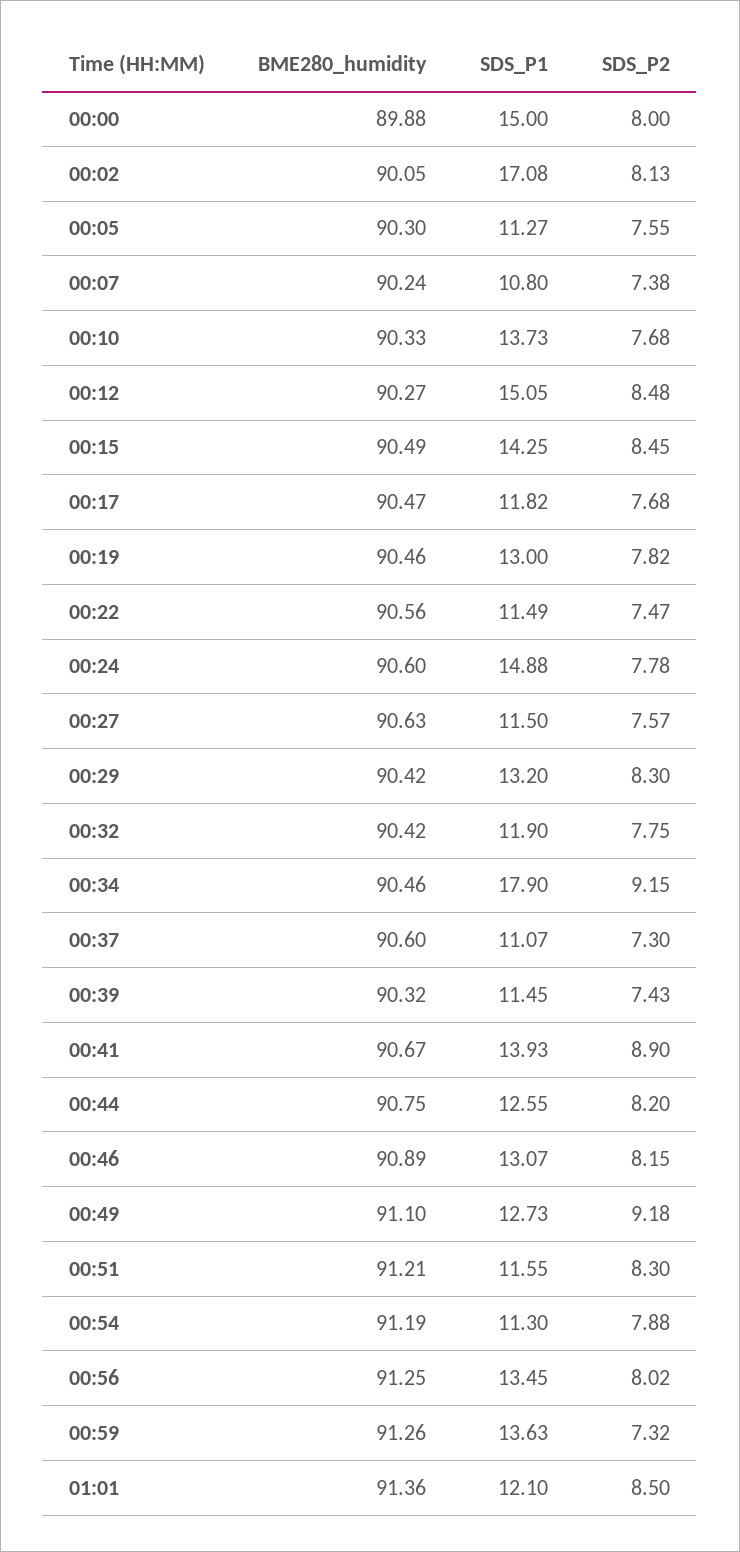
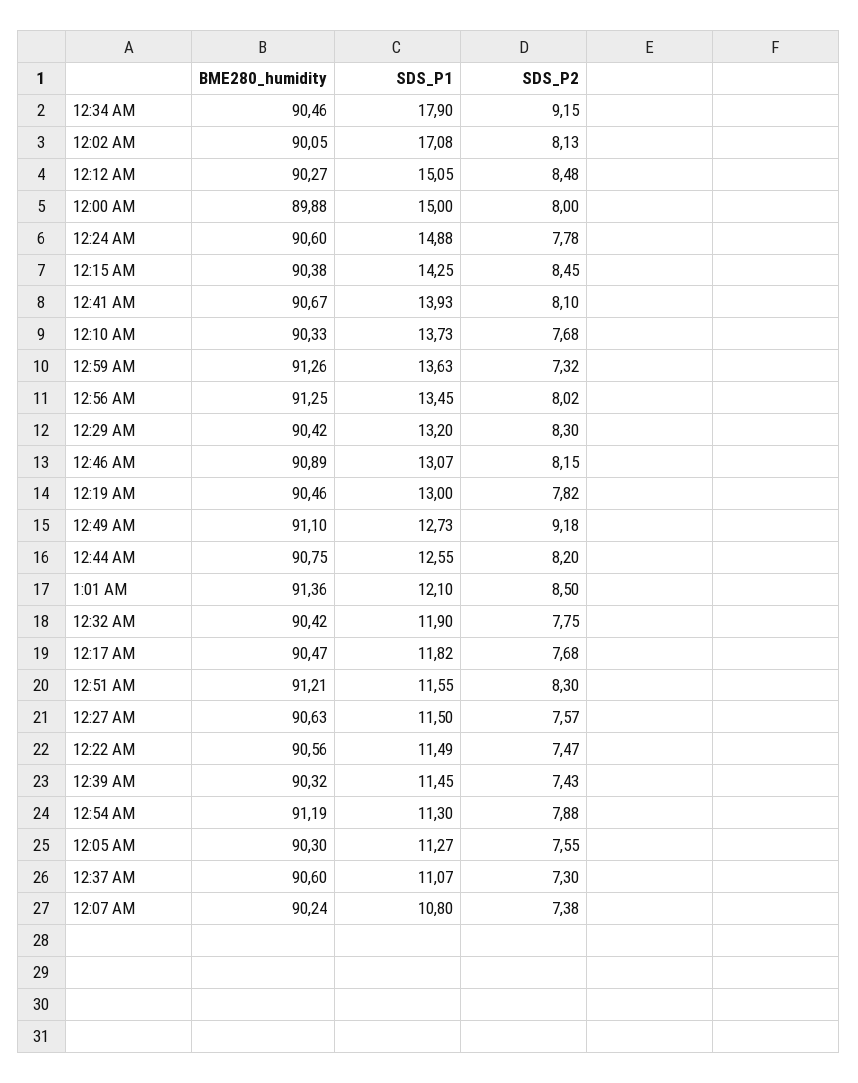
  {
    "BME280_humidity": {
      "00:00": 89.88,
      "00:02": 90.05,
      "00:05": 90.3,
      "00:07": 90.24,
      "00:10": 90.33,
      "00:12": 90.27,
-     "00:15": 90.49,
+     "00:15": 90.38,
      "00:17": 90.47,
      "00:19": 90.46,
      "00:22": 90.56,
      "00:24": 90.6,
      "00:27": 90.63,
      "00:29": 90.42,
      "00:32": 90.42,
      "00:34": 90.46,
      "00:37": 90.6,
      "00:39": 90.32,
      "00:41": 90.67,
      "00:44": 90.75,
      "00:46": 90.89,
      "00:49": 91.1,
      "00:51": 91.21,
      "00:54": 91.19,
      "00:56": 91.25,
      "00:59": 91.26,
      "01:01": 91.36
    },
    "SDS_P1": {
      "00:00": 15,
      "00:02": 17.08,
      "00:05": 11.27,
      "00:07": 10.8,
      "00:10": 13.73,
      "00:12": 15.05,
      "00:15": 14.25,
      "00:17": 11.82,
      "00:19": 13,
      "00:22": 11.49,
      "00:24": 14.88,
      "00:27": 11.5,
      "00:29": 13.2,
      "00:32": 11.9,
      "00:34": 17.9,
      "00:37": 11.07,
      "00:39": 11.45,
      "00:41": 13.93,
      "00:44": 12.55,
      "00:46": 13.07,
      "00:49": 12.73,
      "00:51": 11.55,
      "00:54": 11.3,
      "00:56": 13.45,
      "00:59": 13.63,
      "01:01": 12.1
    },
    "SDS_P2": {
      "00:00": 8,
      "00:02": 8.13,
      "00:05": 7.55,
      "00:07": 7.38,
      "00:10": 7.68,
      "00:12": 8.48,
      "00:15": 8.45,
      "00:17": 7.68,
      "00:19": 7.82,
      "00:22": 7.47,
      "00:24": 7.78,
      "00:27": 7.57,
      "00:29": 8.3,
      "00:32": 7.75,
      "00:34": 9.15,
      "00:37": 7.3,
      "00:39": 7.43,
-     "00:41": 8.9,
+     "00:41": 8.1,
      "00:44": 8.2,
      "00:46": 8.15,
      "00:49": 9.18,
      "00:51": 8.3,
      "00:54": 7.88,
      "00:56": 8.02,
      "00:59": 7.32,
      "01:01": 8.5
    }
  }

